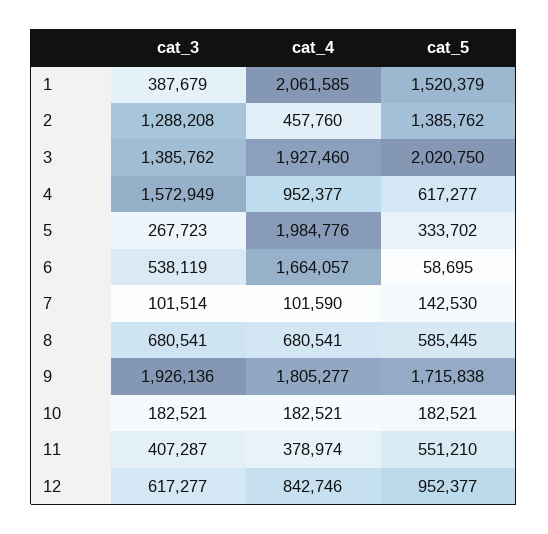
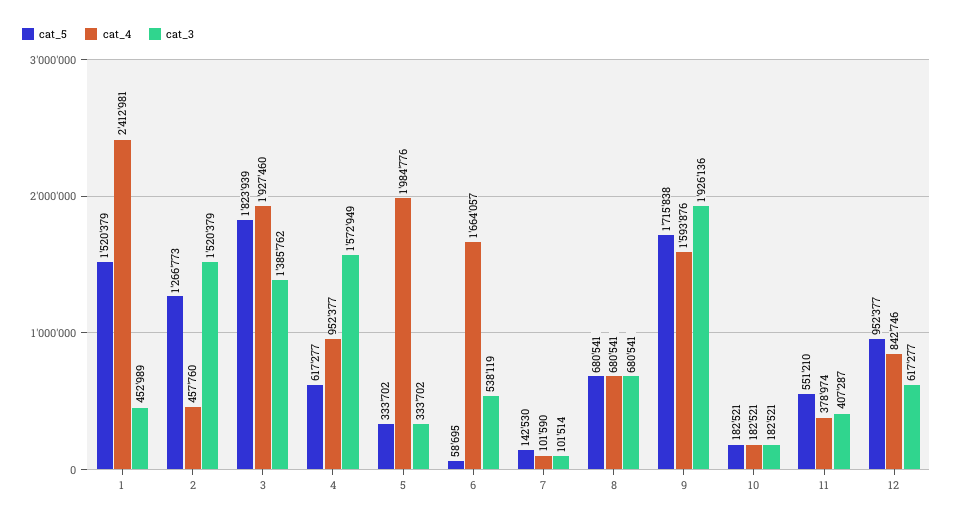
  {
    "cat_3": {
-     "1": 387679,
+     "1": 452989,
-     "2": 1288208,
+     "2": 1520379,
      "3": 1385762,
      "4": 1572949,
-     "5": 267723,
+     "5": 333702,
      "6": 538119,
      "7": 101514,
      "8": 680541,
      "9": 1926136,
      "10": 182521,
      "11": 407287,
      "12": 617277
    },
    "cat_4": {
-     "1": 2061585,
+     "1": 2412981,
      "2": 457760,
      "3": 1927460,
      "4": 952377,
      "5": 1984776,
      "6": 1664057,
      "7": 101590,
      "8": 680541,
-     "9": 1805277,
+     "9": 1593876,
      "10": 182521,
      "11": 378974,
      "12": 842746
    },
    "cat_5": {
      "1": 1520379,
-     "2": 1385762,
+     "2": 1266773,
-     "3": 2020750,
+     "3": 1823939,
      "4": 617277,
      "5": 333702,
      "6": 58695,
      "7": 142530,
-     "8": 585445,
+     "8": 680541,
      "9": 1715838,
      "10": 182521,
      "11": 551210,
      "12": 952377
    }
  }

